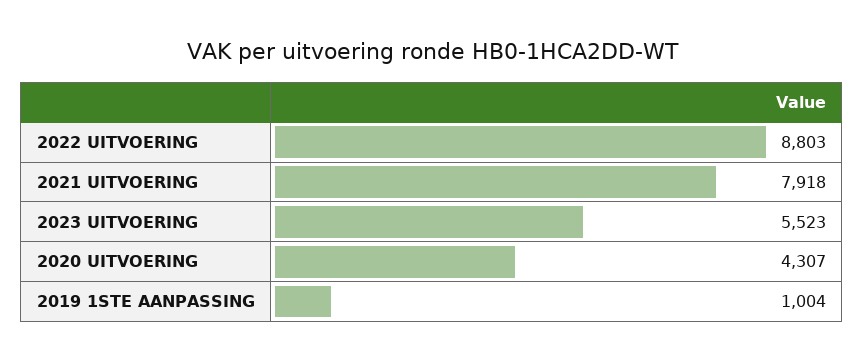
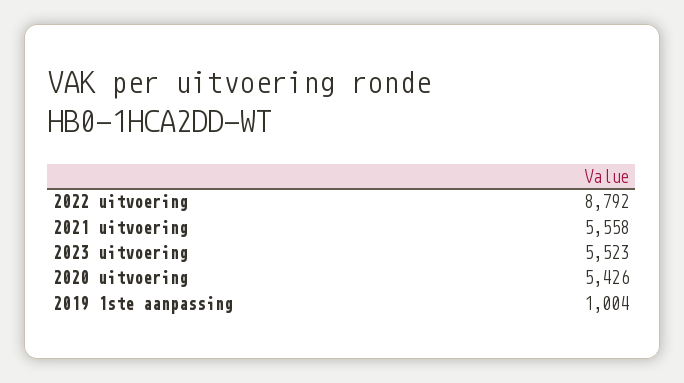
  {
-   "2022 UITVOERING": 8803,
+   "2022 UITVOERING": 8792,
-   "2021 UITVOERING": 7918,
+   "2021 UITVOERING": 5558,
    "2023 UITVOERING": 5523,
-   "2020 UITVOERING": 4307,
+   "2020 UITVOERING": 5426,
    "2019 1STE AANPASSING": 1004
  }

